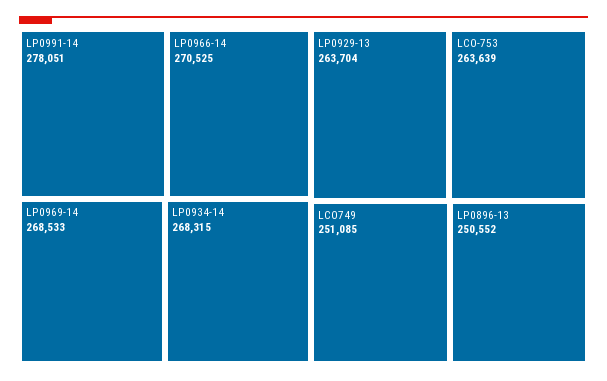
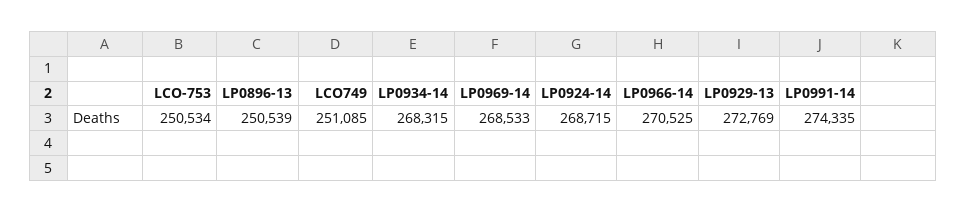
  {
-   "LP0991-14": 278051,
+   "LP0991-14": 274335,
    "LP0966-14": 270525,
    "LP0969-14": 268533,
    "LP0934-14": 268315,
-   "LP0929-13": 263704,
+   "LP0929-13": 272769,
-   "LCO-753": 263639,
+   "LCO-753": 250534,
    "LCO749": 251085,
-   "LP0896-13": 250552
+   "LP0896-13": 250539,
+   "LP0924-14": 268715
  }

